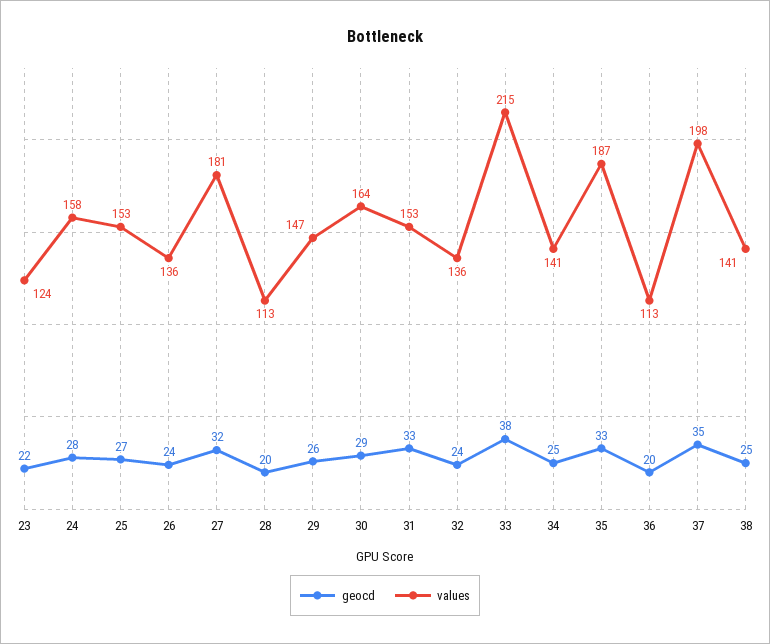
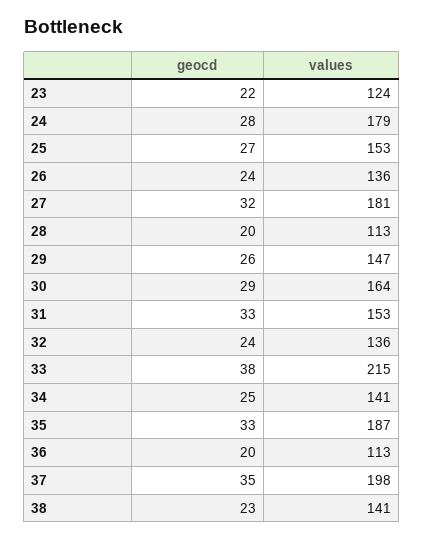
  {
    "geocd": {
      "23": 22,
      "24": 28,
      "25": 27,
      "26": 24,
      "27": 32,
      "28": 20,
      "29": 26,
      "30": 29,
      "31": 33,
      "32": 24,
      "33": 38,
      "34": 25,
      "35": 33,
      "36": 20,
      "37": 35,
-     "38": 25
+     "38": 23
    },
    "values": {
      "23": 124,
-     "24": 158,
+     "24": 179,
      "25": 153,
      "26": 136,
      "27": 181,
      "28": 113,
      "29": 147,
      "30": 164,
      "31": 153,
      "32": 136,
      "33": 215,
      "34": 141,
      "35": 187,
      "36": 113,
      "37": 198,
      "38": 141
    }
  }

